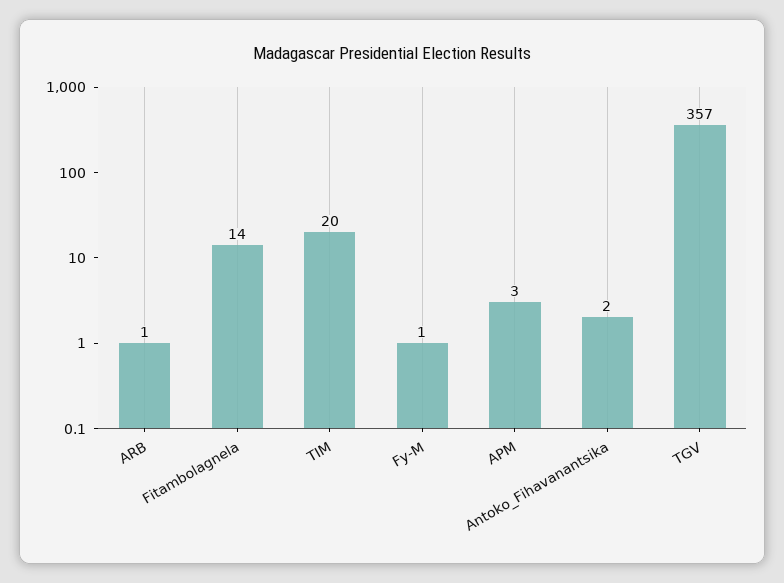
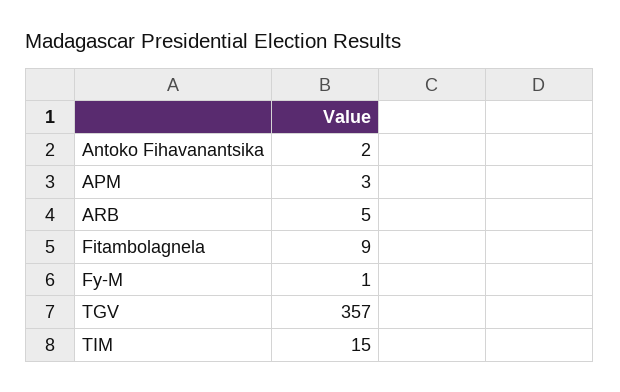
  {
-   "ARB": 1,
+   "ARB": 5,
-   "Fitambolagnela": 14,
+   "Fitambolagnela": 9,
-   "TIM": 20,
+   "TIM": 15,
    "Fy-M": 1,
    "APM": 3,
    "Antoko_Fihavanantsika": 2,
    "TGV": 357
  }

